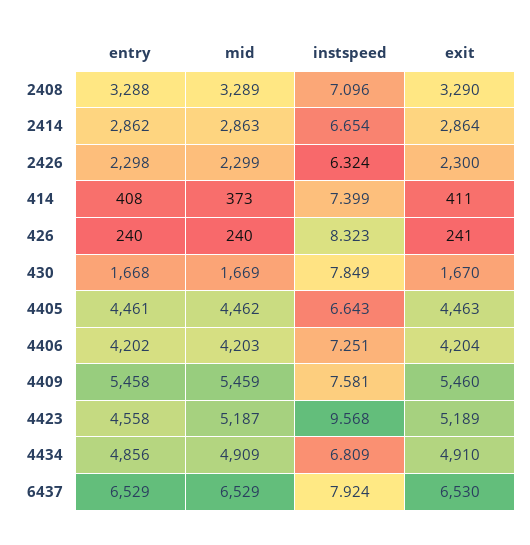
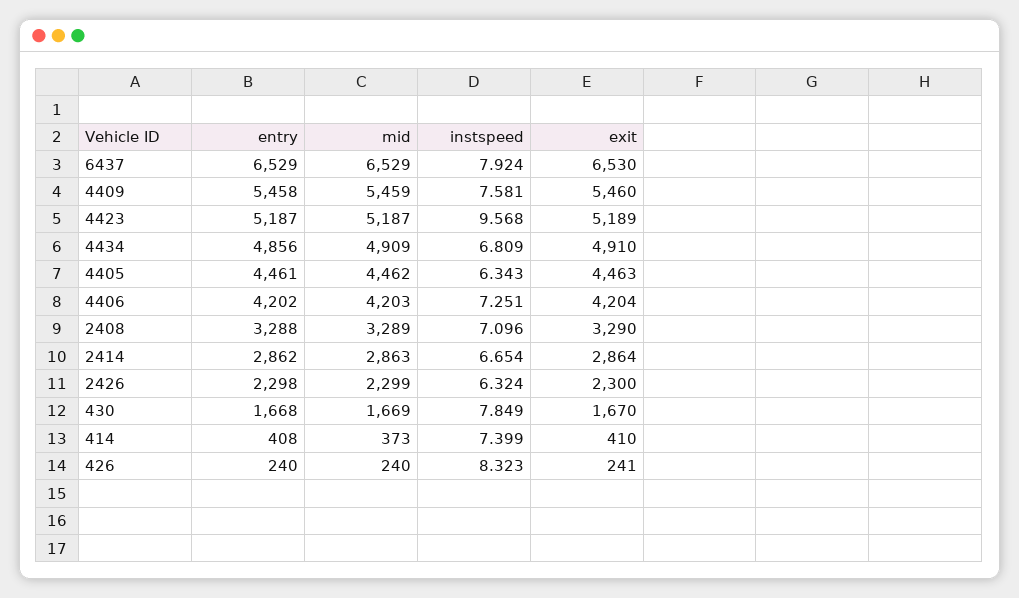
  {
    "entry": {
      "2408": 3288,
      "2414": 2862,
      "2426": 2298,
      "414": 408,
      "426": 240,
      "430": 1668,
      "4405": 4461,
      "4406": 4202,
      "4409": 5458,
-     "4423": 4558,
+     "4423": 5187,
      "4434": 4856,
      "6437": 6529
    },
    "mid": {
      "2408": 3289,
      "2414": 2863,
      "2426": 2299,
      "414": 373,
      "426": 240,
      "430": 1669,
      "4405": 4462,
      "4406": 4203,
      "4409": 5459,
      "4423": 5187,
      "4434": 4909,
      "6437": 6529
    },
    "instspeed": {
      "2408": 7.096,
      "2414": 6.654,
      "2426": 6.324,
      "414": 7.399,
      "426": 8.323,
      "430": 7.849,
-     "4405": 6.643,
+     "4405": 6.343,
      "4406": 7.251,
      "4409": 7.581,
      "4423": 9.568,
      "4434": 6.809,
      "6437": 7.924
    },
    "exit": {
      "2408": 3290,
      "2414": 2864,
      "2426": 2300,
-     "414": 411,
+     "414": 410,
      "426": 241,
      "430": 1670,
      "4405": 4463,
      "4406": 4204,
      "4409": 5460,
      "4423": 5189,
      "4434": 4910,
      "6437": 6530
    }
  }

